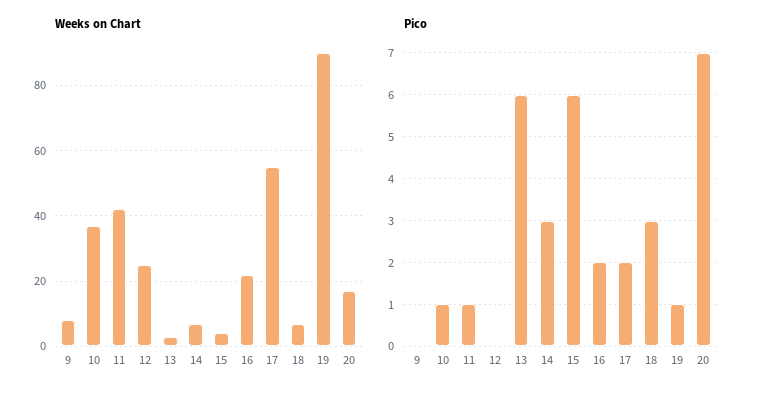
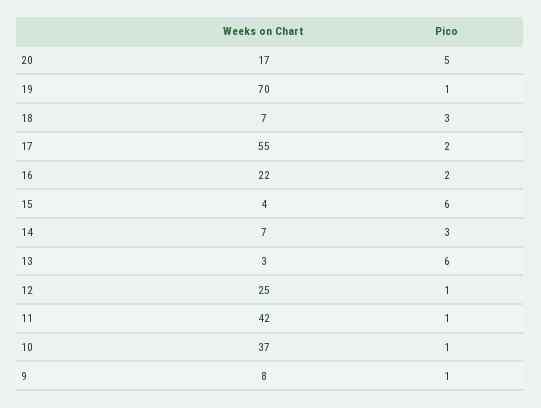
  {
    "Weeks on Chart": {
      "9": 8,
      "10": 37,
      "11": 42,
      "12": 25,
      "13": 3,
      "14": 7,
      "15": 4,
      "16": 22,
      "17": 55,
      "18": 7,
-     "19": 90,
+     "19": 70,
      "20": 17
    },
    "Pico": {
-     "9": 0,
+     "9": 1,
      "10": 1,
      "11": 1,
-     "12": 0,
+     "12": 1,
      "13": 6,
      "14": 3,
      "15": 6,
      "16": 2,
      "17": 2,
      "18": 3,
      "19": 1,
-     "20": 7
+     "20": 5
    }
  }

